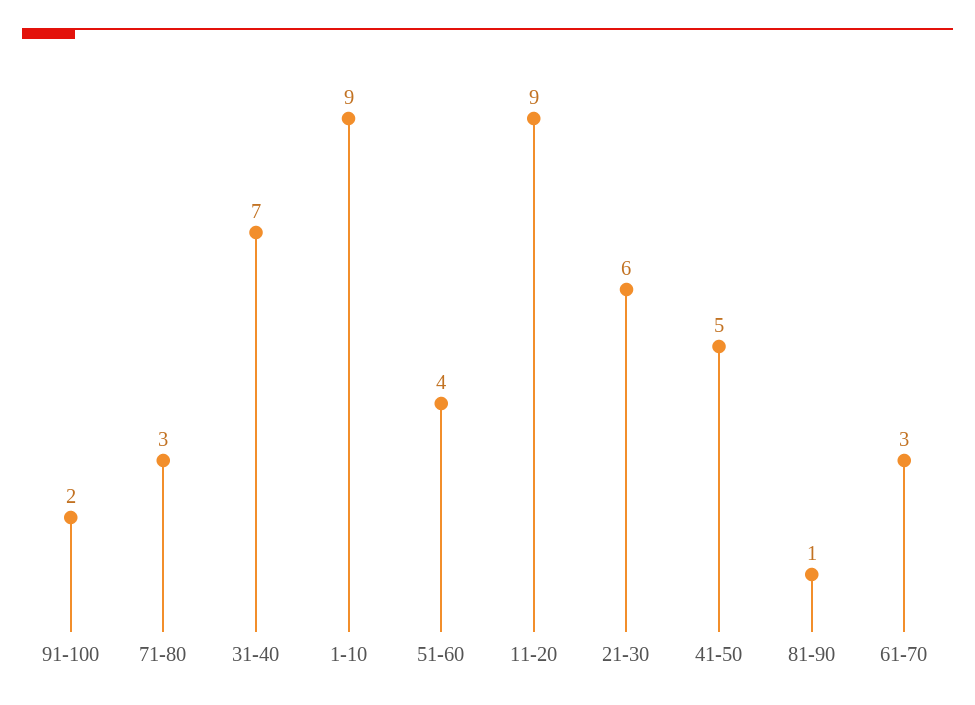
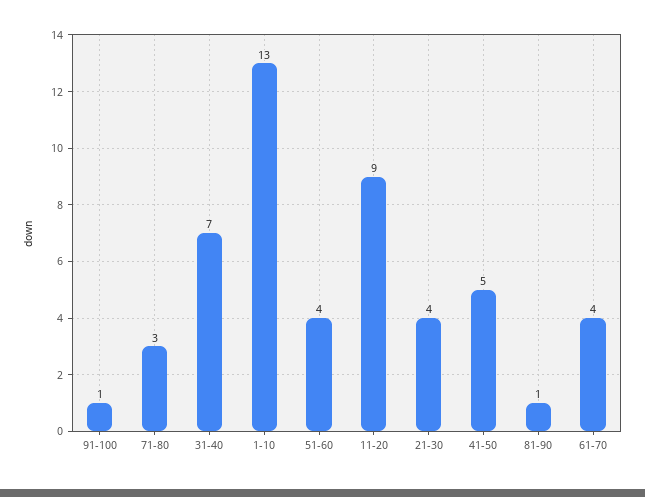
  {
-   "91-100": 2,
+   "91-100": 1,
    "71-80": 3,
    "31-40": 7,
-   "1-10": 9,
+   "1-10": 13,
    "51-60": 4,
    "11-20": 9,
-   "21-30": 6,
+   "21-30": 4,
    "41-50": 5,
    "81-90": 1,
-   "61-70": 3
+   "61-70": 4
  }

